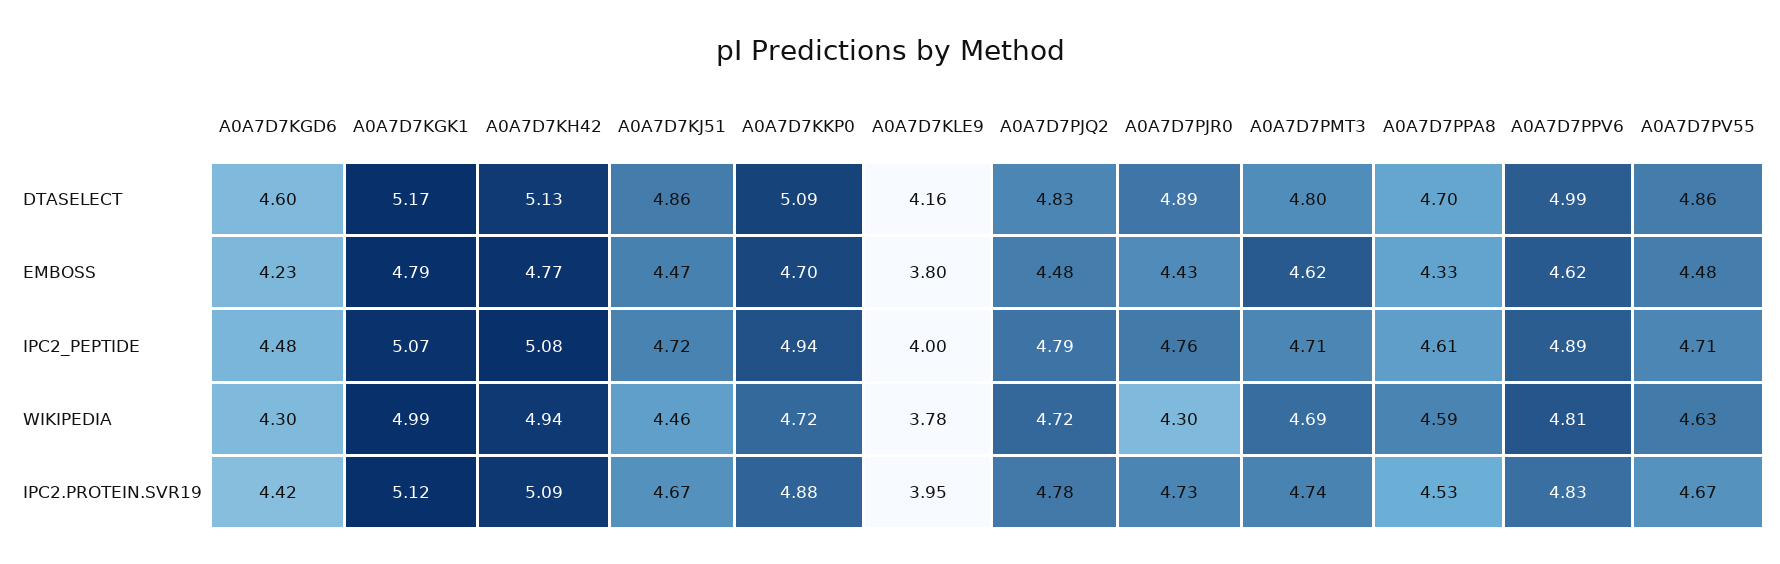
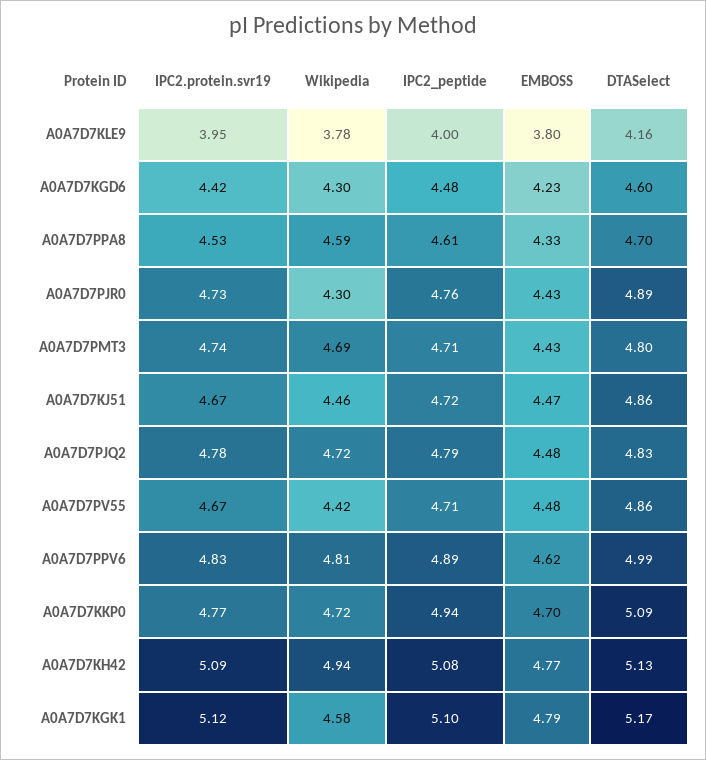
  {
    "A0A7D7KGD6": {
      "DTASELECT": 4.6,
      "EMBOSS": 4.23,
      "IPC2_PEPTIDE": 4.48,
      "WIKIPEDIA": 4.3,
      "IPC2.PROTEIN.SVR19": 4.42
    },
    "A0A7D7KGK1": {
      "DTASELECT": 5.17,
      "EMBOSS": 4.79,
-     "IPC2_PEPTIDE": 5.07,
+     "IPC2_PEPTIDE": 5.1,
-     "WIKIPEDIA": 4.99,
+     "WIKIPEDIA": 4.58,
      "IPC2.PROTEIN.SVR19": 5.12
    },
    "A0A7D7KH42": {
      "DTASELECT": 5.13,
      "EMBOSS": 4.77,
      "IPC2_PEPTIDE": 5.08,
      "WIKIPEDIA": 4.94,
      "IPC2.PROTEIN.SVR19": 5.09
    },
    "A0A7D7KJ51": {
      "DTASELECT": 4.86,
      "EMBOSS": 4.47,
      "IPC2_PEPTIDE": 4.72,
      "WIKIPEDIA": 4.46,
      "IPC2.PROTEIN.SVR19": 4.67
    },
    "A0A7D7KKP0": {
      "DTASELECT": 5.09,
      "EMBOSS": 4.7,
      "IPC2_PEPTIDE": 4.94,
      "WIKIPEDIA": 4.72,
-     "IPC2.PROTEIN.SVR19": 4.88
+     "IPC2.PROTEIN.SVR19": 4.77
    },
    "A0A7D7KLE9": {
      "DTASELECT": 4.16,
      "EMBOSS": 3.8,
      "IPC2_PEPTIDE": 4,
      "WIKIPEDIA": 3.78,
      "IPC2.PROTEIN.SVR19": 3.95
    },
    "A0A7D7PJQ2": {
      "DTASELECT": 4.83,
      "EMBOSS": 4.48,
      "IPC2_PEPTIDE": 4.79,
      "WIKIPEDIA": 4.72,
      "IPC2.PROTEIN.SVR19": 4.78
    },
    "A0A7D7PJR0": {
      "DTASELECT": 4.89,
      "EMBOSS": 4.43,
      "IPC2_PEPTIDE": 4.76,
      "WIKIPEDIA": 4.3,
      "IPC2.PROTEIN.SVR19": 4.73
    },
    "A0A7D7PMT3": {
      "DTASELECT": 4.8,
-     "EMBOSS": 4.62,
+     "EMBOSS": 4.43,
      "IPC2_PEPTIDE": 4.71,
      "WIKIPEDIA": 4.69,
      "IPC2.PROTEIN.SVR19": 4.74
    },
    "A0A7D7PPA8": {
      "DTASELECT": 4.7,
      "EMBOSS": 4.33,
      "IPC2_PEPTIDE": 4.61,
      "WIKIPEDIA": 4.59,
      "IPC2.PROTEIN.SVR19": 4.53
    },
    "A0A7D7PPV6": {
      "DTASELECT": 4.99,
      "EMBOSS": 4.62,
      "IPC2_PEPTIDE": 4.89,
      "WIKIPEDIA": 4.81,
      "IPC2.PROTEIN.SVR19": 4.83
    },
    "A0A7D7PV55": {
      "DTASELECT": 4.86,
      "EMBOSS": 4.48,
      "IPC2_PEPTIDE": 4.71,
-     "WIKIPEDIA": 4.63,
+     "WIKIPEDIA": 4.42,
      "IPC2.PROTEIN.SVR19": 4.67
    }
  }

